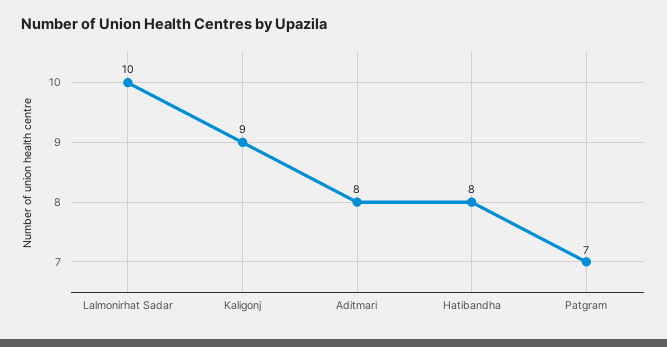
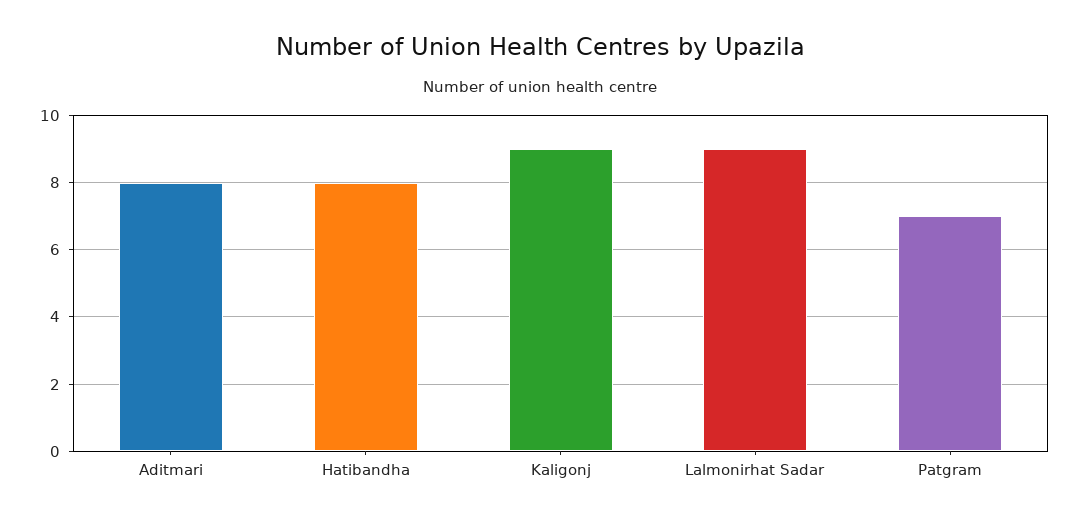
  {
-   "Lalmonirhat Sadar": 10,
+   "Lalmonirhat Sadar": 9,
    "Kaligonj": 9,
    "Aditmari": 8,
    "Hatibandha": 8,
    "Patgram": 7
  }

